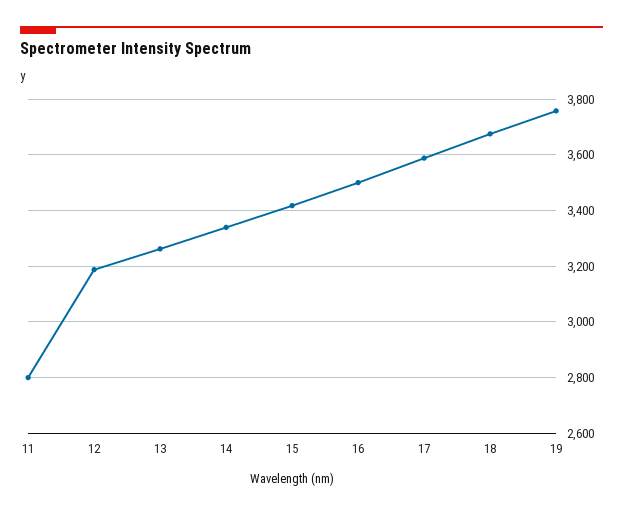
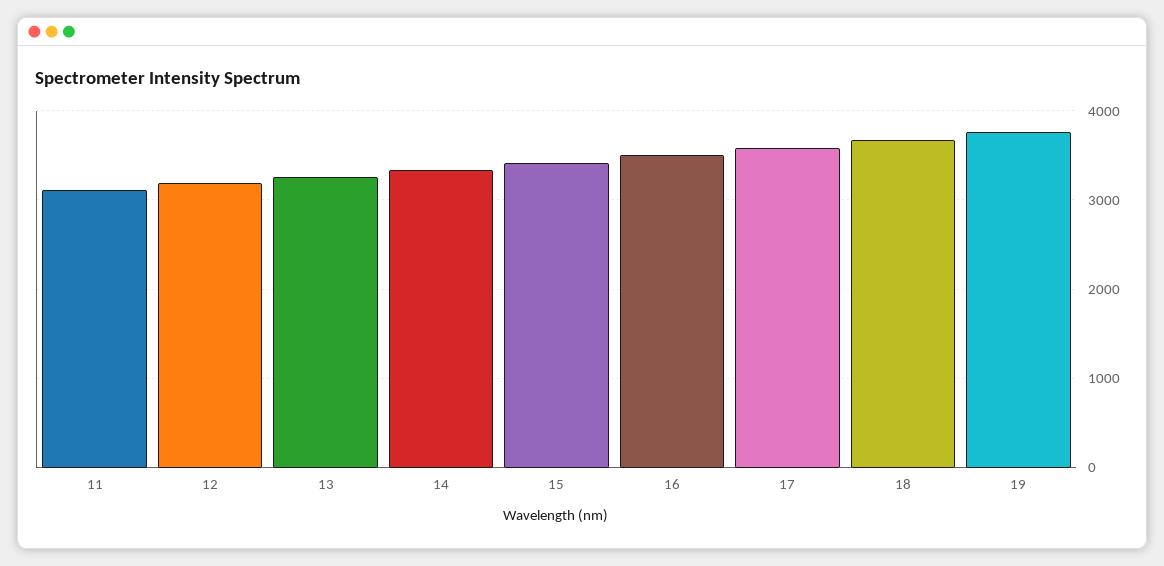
  {
-   "11": 2800,
+   "11": 3100,
    "12": 3200,
    "13": 3250,
    "14": 3350,
    "15": 3425,
    "16": 3500,
    "17": 3600,
    "18": 3675,
    "19": 3750
  }

